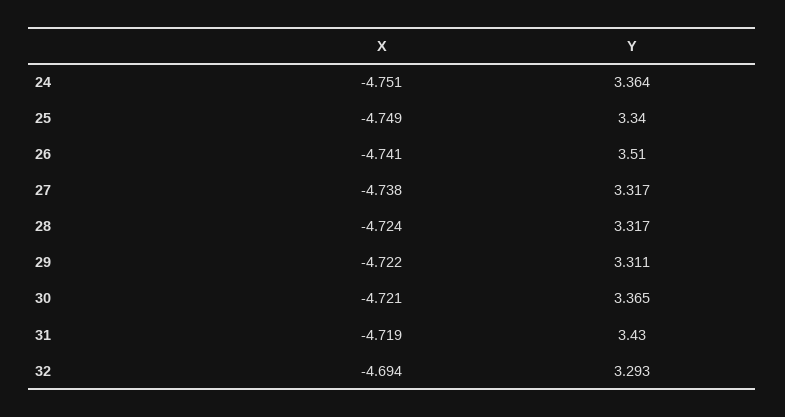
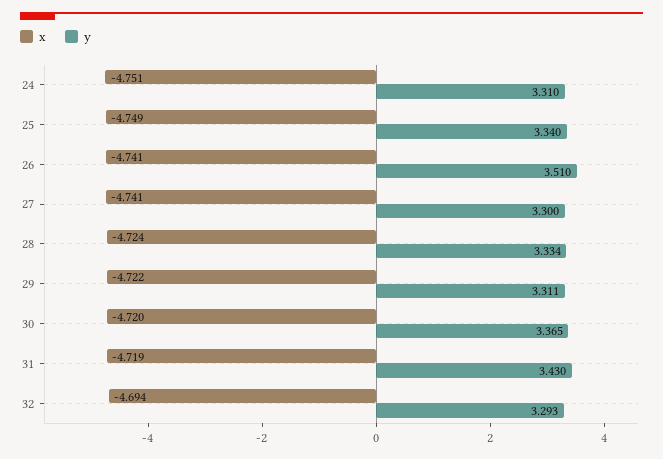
  {
    "X": {
      "24": -4.751,
      "25": -4.749,
      "26": -4.741,
-     "27": -4.738,
+     "27": -4.741,
      "28": -4.724,
      "29": -4.722,
-     "30": -4.721,
+     "30": -4.72,
      "31": -4.719,
      "32": -4.694
    },
    "Y": {
-     "24": 3.364,
+     "24": 3.31,
      "25": 3.34,
      "26": 3.51,
-     "27": 3.317,
+     "27": 3.3,
-     "28": 3.317,
+     "28": 3.334,
      "29": 3.311,
      "30": 3.365,
      "31": 3.43,
      "32": 3.293
    }
  }

